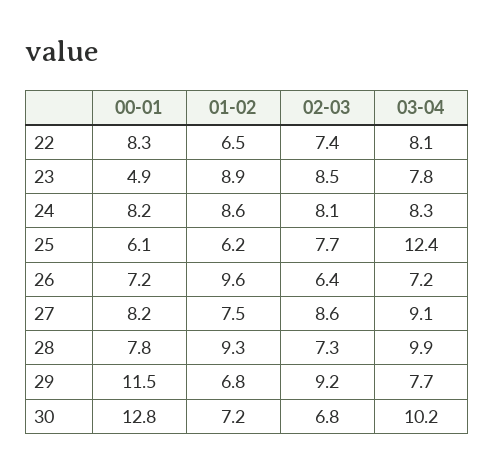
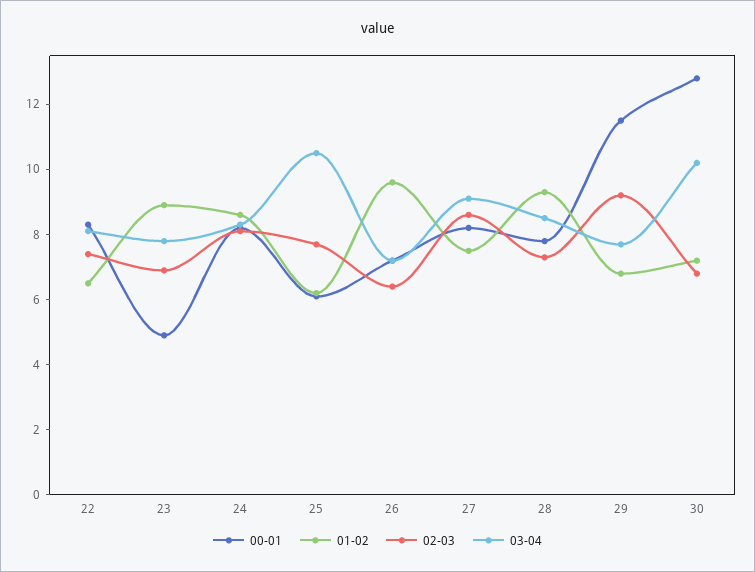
  {
    "00-01": {
      "22": 8.3,
      "23": 4.9,
      "24": 8.2,
      "25": 6.1,
      "26": 7.2,
      "27": 8.2,
      "28": 7.8,
      "29": 11.5,
      "30": 12.8
    },
    "01-02": {
      "22": 6.5,
      "23": 8.9,
      "24": 8.6,
      "25": 6.2,
      "26": 9.6,
      "27": 7.5,
      "28": 9.3,
      "29": 6.8,
      "30": 7.2
    },
    "02-03": {
      "22": 7.4,
-     "23": 8.5,
+     "23": 7,
      "24": 8.1,
      "25": 7.7,
      "26": 6.4,
      "27": 8.6,
      "28": 7.3,
      "29": 9.2,
      "30": 6.8
    },
    "03-04": {
      "22": 8.1,
      "23": 7.8,
      "24": 8.3,
-     "25": 12.4,
+     "25": 10.5,
      "26": 7.2,
      "27": 9.1,
-     "28": 9.9,
+     "28": 8.5,
      "29": 7.7,
      "30": 10.2
    }
  }

